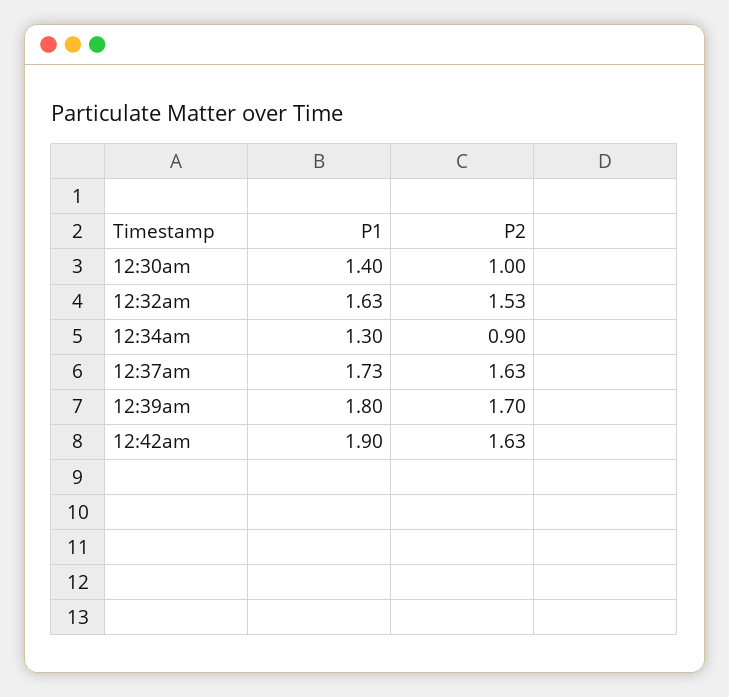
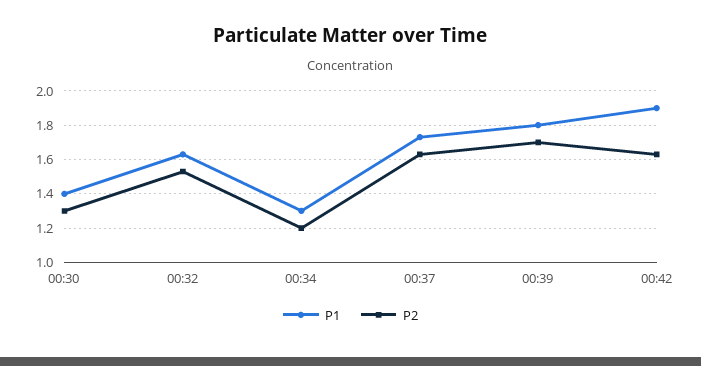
  {
    "P1": {
      "12:30am": 1.4,
      "12:32am": 1.63,
      "12:34am": 1.3,
      "12:37am": 1.73,
      "12:39am": 1.8,
      "12:42am": 1.9
    },
    "P2": {
-     "12:30am": 1,
+     "12:30am": 1.3,
      "12:32am": 1.53,
-     "12:34am": 0.9,
+     "12:34am": 1.2,
      "12:37am": 1.63,
      "12:39am": 1.7,
      "12:42am": 1.63
    }
  }

